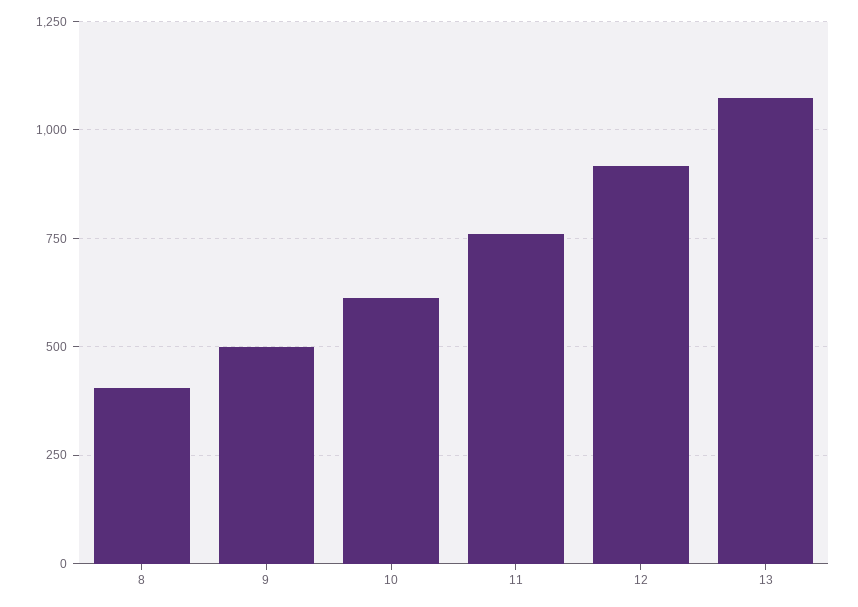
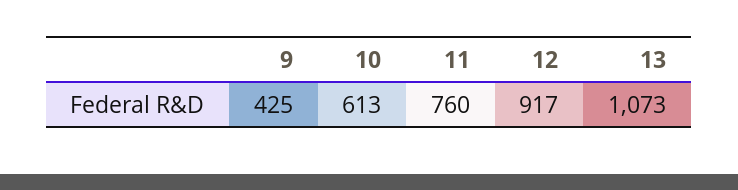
  {
-   "8": 400,
-   "9": 500,
+   "9": 425,
    "10": 613,
    "11": 760,
    "12": 917,
    "13": 1073
  }

